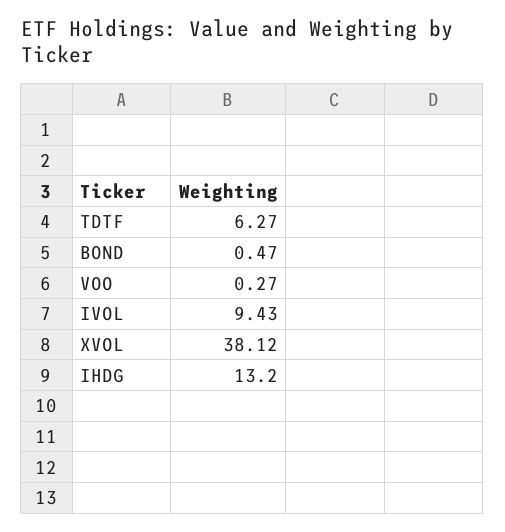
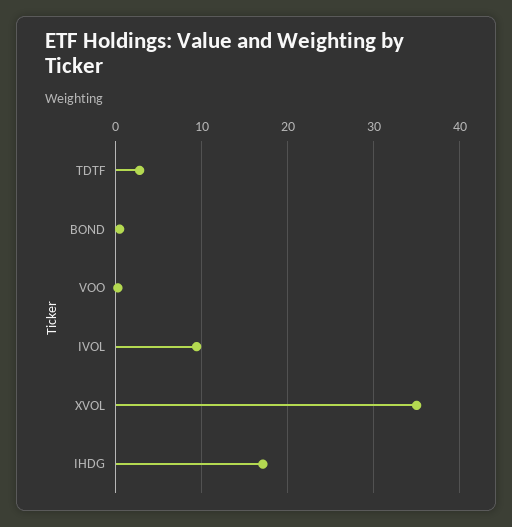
  {
-   "TDTF": 6.27,
+   "TDTF": 3,
    "BOND": 0.47,
    "VOO": 0.27,
    "IVOL": 9.43,
-   "XVOL": 38.12,
+   "XVOL": 35,
-   "IHDG": 13.2
+   "IHDG": 17
  }

